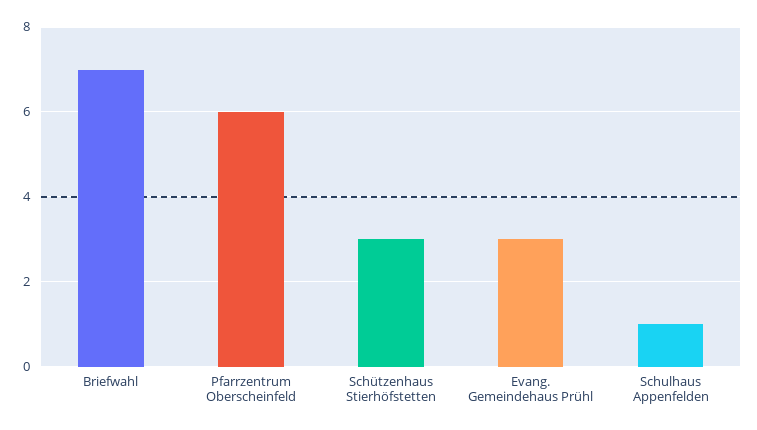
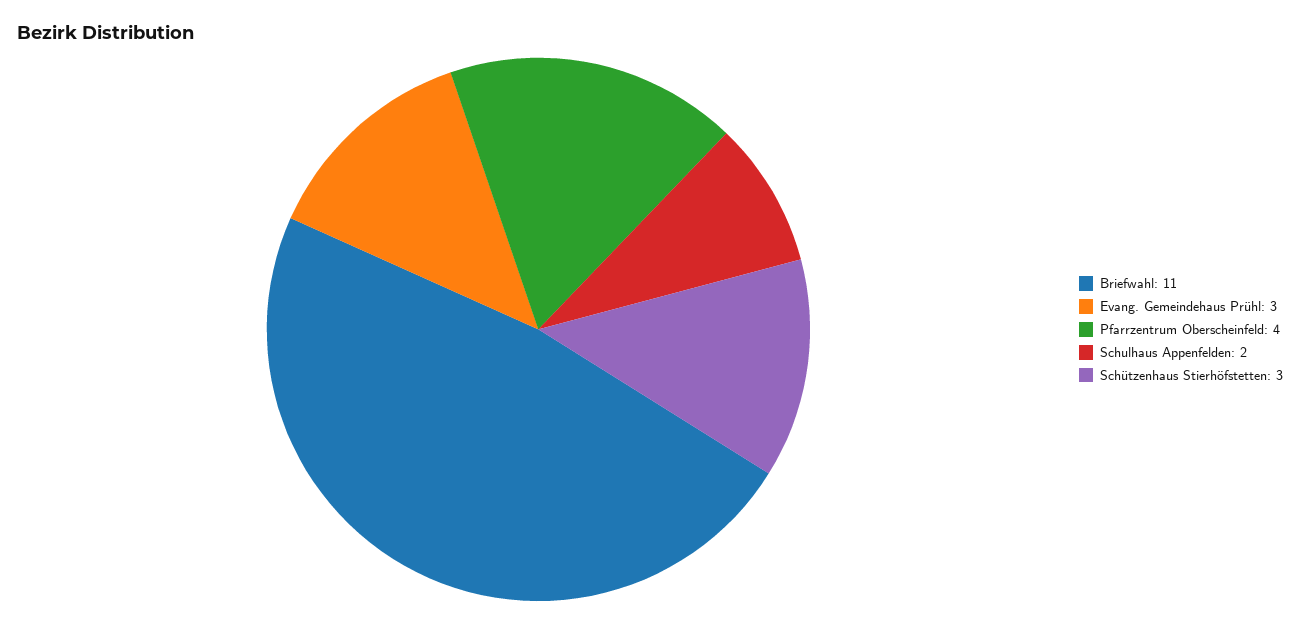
  {
-   "Briefwahl": 7,
+   "Briefwahl": 11,
-   "Pfarrzentrum Oberscheinfeld": 6,
+   "Pfarrzentrum Oberscheinfeld": 4,
    "Schützenhaus Stierhöfstetten": 3,
    "Evang. Gemeindehaus Prühl": 3,
-   "Schulhaus Appenfelden": 1
+   "Schulhaus Appenfelden": 2
  }

